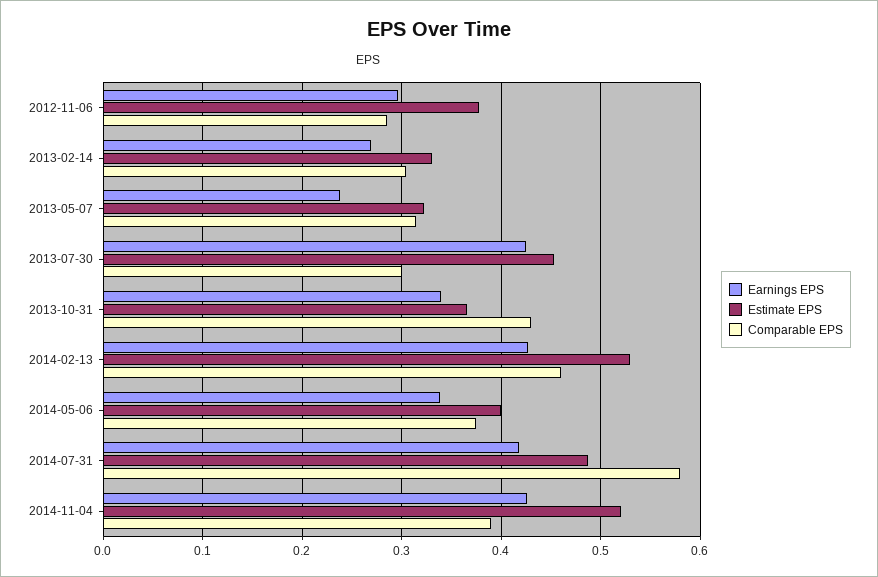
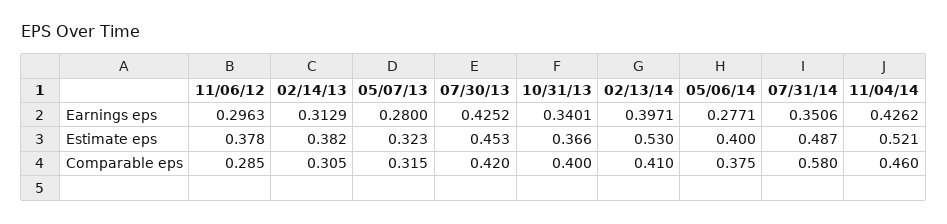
  {
    "Earnings EPS": {
      "2012-11-06": 0.2963,
-     "2013-02-14": 0.27,
+     "2013-02-14": 0.3129,
-     "2013-05-07": 0.24,
+     "2013-05-07": 0.28,
      "2013-07-30": 0.4252,
      "2013-10-31": 0.3401,
-     "2014-02-13": 0.43,
+     "2014-02-13": 0.3971,
-     "2014-05-06": 0.34,
+     "2014-05-06": 0.2771,
-     "2014-07-31": 0.42,
+     "2014-07-31": 0.3506,
      "2014-11-04": 0.4262
    },
    "Estimate EPS": {
      "2012-11-06": 0.378,
-     "2013-02-14": 0.33,
+     "2013-02-14": 0.382,
      "2013-05-07": 0.323,
      "2013-07-30": 0.453,
      "2013-10-31": 0.366,
      "2014-02-13": 0.53,
      "2014-05-06": 0.4,
      "2014-07-31": 0.487,
      "2014-11-04": 0.521
    },
    "Comparable EPS": {
      "2012-11-06": 0.285,
      "2013-02-14": 0.305,
      "2013-05-07": 0.315,
-     "2013-07-30": 0.3,
+     "2013-07-30": 0.42,
-     "2013-10-31": 0.43,
+     "2013-10-31": 0.4,
-     "2014-02-13": 0.46,
+     "2014-02-13": 0.41,
      "2014-05-06": 0.375,
      "2014-07-31": 0.58,
-     "2014-11-04": 0.39
+     "2014-11-04": 0.46
    }
  }

